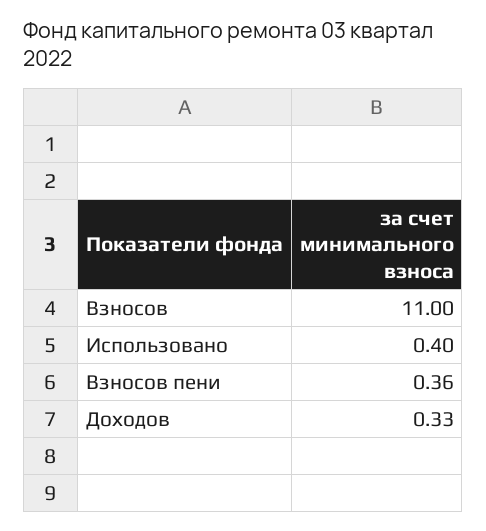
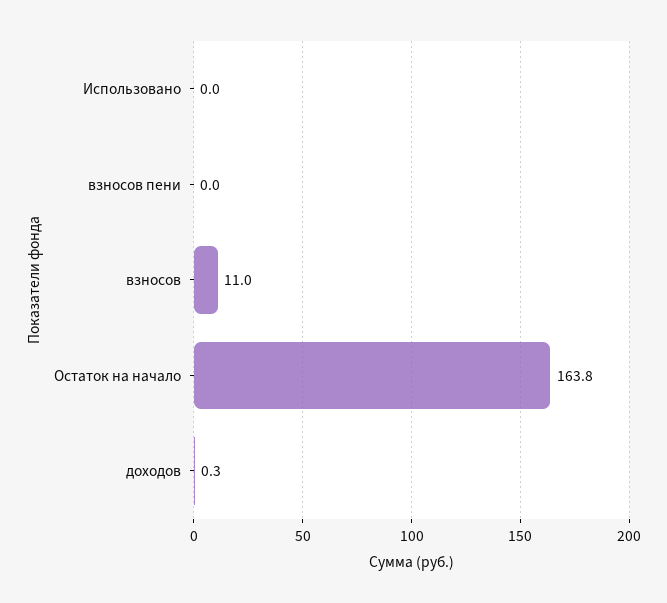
  {
    "Взносов": 11,
-   "Использовано": 0.4,
+   "Использовано": 0,
-   "Взносов пени": 0.36,
+   "Взносов пени": 0,
-   "Доходов": 0.33
+   "Доходов": 0.33,
+   "Остаток на начало": 163.8
  }

